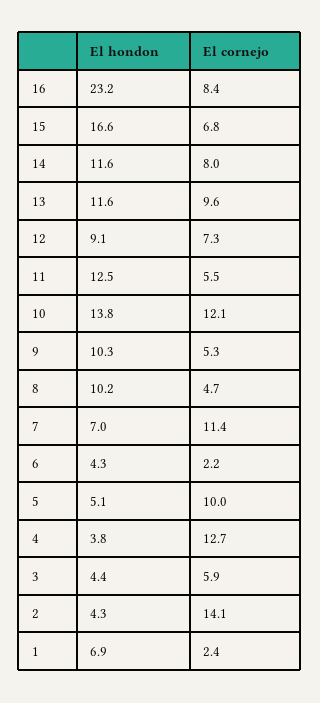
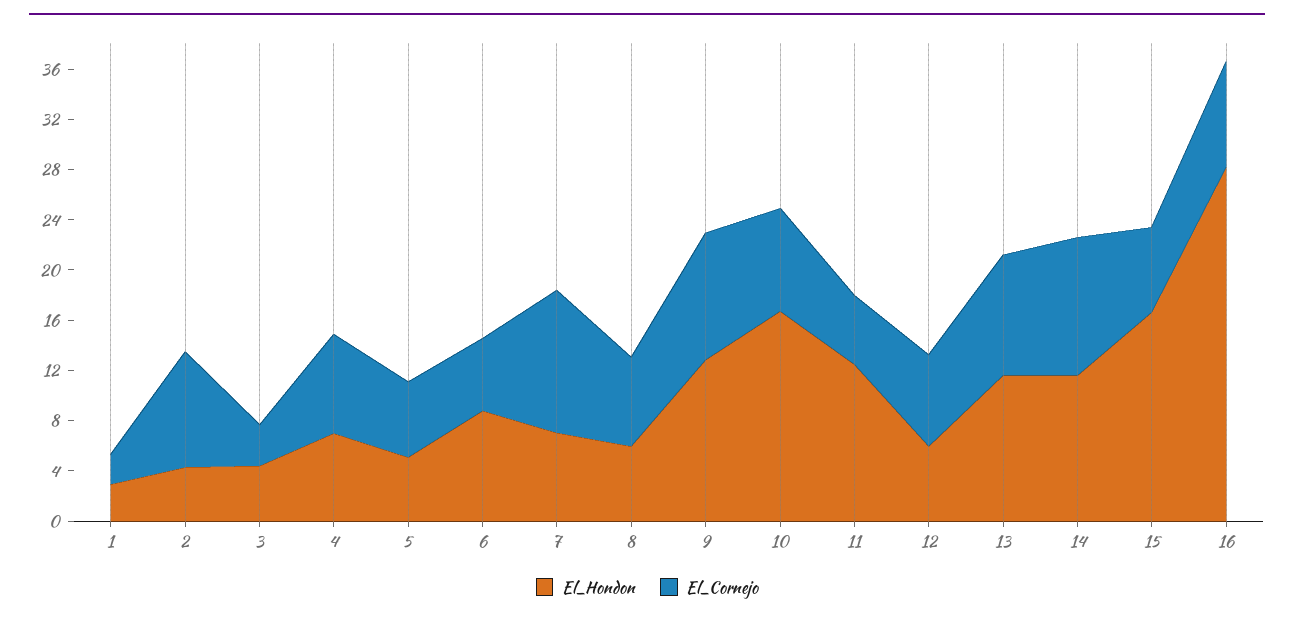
  {
    "El hondon": {
-     "16": 23.2,
+     "16": 28,
      "15": 16.6,
      "14": 11.6,
      "13": 11.6,
-     "12": 9.1,
+     "12": 6,
      "11": 12.5,
-     "10": 13.8,
+     "10": 17,
-     "9": 10.3,
+     "9": 13,
-     "8": 10.2,
+     "8": 6,
      "7": 7,
-     "6": 4.3,
+     "6": 9,
      "5": 5.1,
-     "4": 3.8,
+     "4": 7,
      "3": 4.4,
      "2": 4.3,
-     "1": 6.9
+     "1": 3
    },
    "El cornejo": {
      "16": 8.4,
      "15": 6.8,
-     "14": 8,
+     "14": 11,
      "13": 9.6,
      "12": 7.3,
      "11": 5.5,
-     "10": 12.1,
+     "10": 8,
-     "9": 5.3,
+     "9": 10,
-     "8": 4.7,
+     "8": 7,
      "7": 11.4,
-     "6": 2.2,
+     "6": 6,
-     "5": 10,
+     "5": 6,
-     "4": 12.7,
+     "4": 8,
-     "3": 5.9,
+     "3": 3,
-     "2": 14.1,
+     "2": 9,
      "1": 2.4
    }
  }

